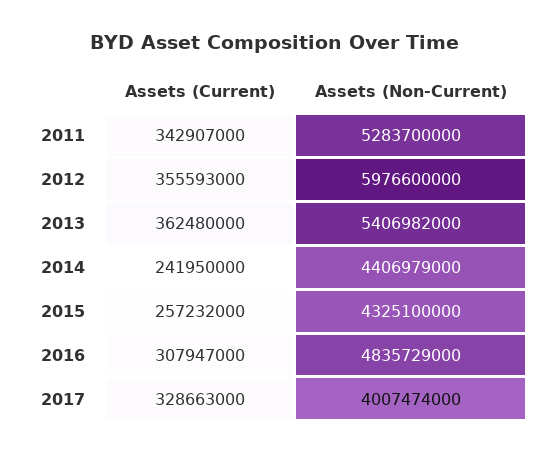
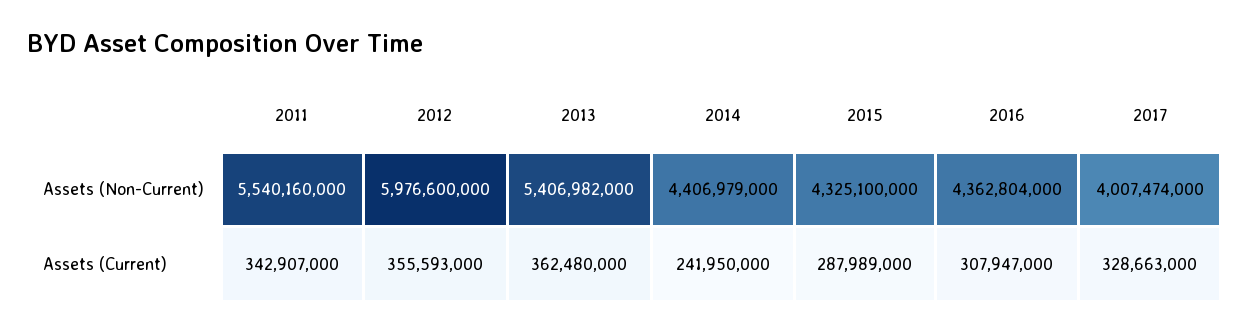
  {
    "Assets (Current)": {
      "2011": 342907000,
      "2012": 355593000,
      "2013": 362480000,
      "2014": 241950000,
-     "2015": 257232000,
+     "2015": 287989000,
      "2016": 307947000,
      "2017": 328663000
    },
    "Assets (Non-Current)": {
-     "2011": 5283700000,
+     "2011": 5540160000,
      "2012": 5976600000,
      "2013": 5406982000,
      "2014": 4406979000,
      "2015": 4325100000,
-     "2016": 4835729000,
+     "2016": 4362804000,
      "2017": 4007474000
    }
  }

